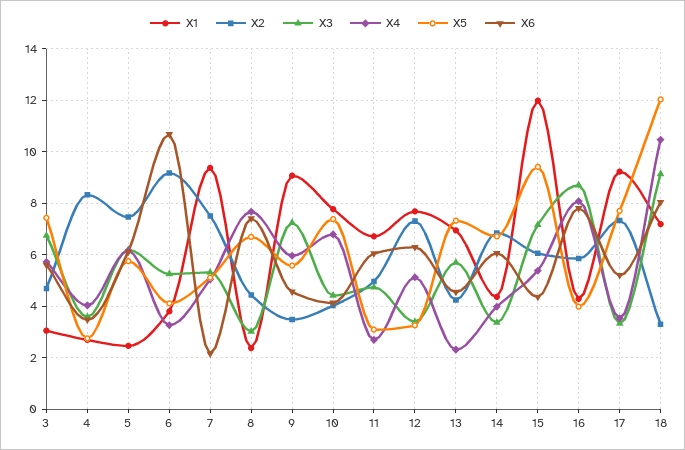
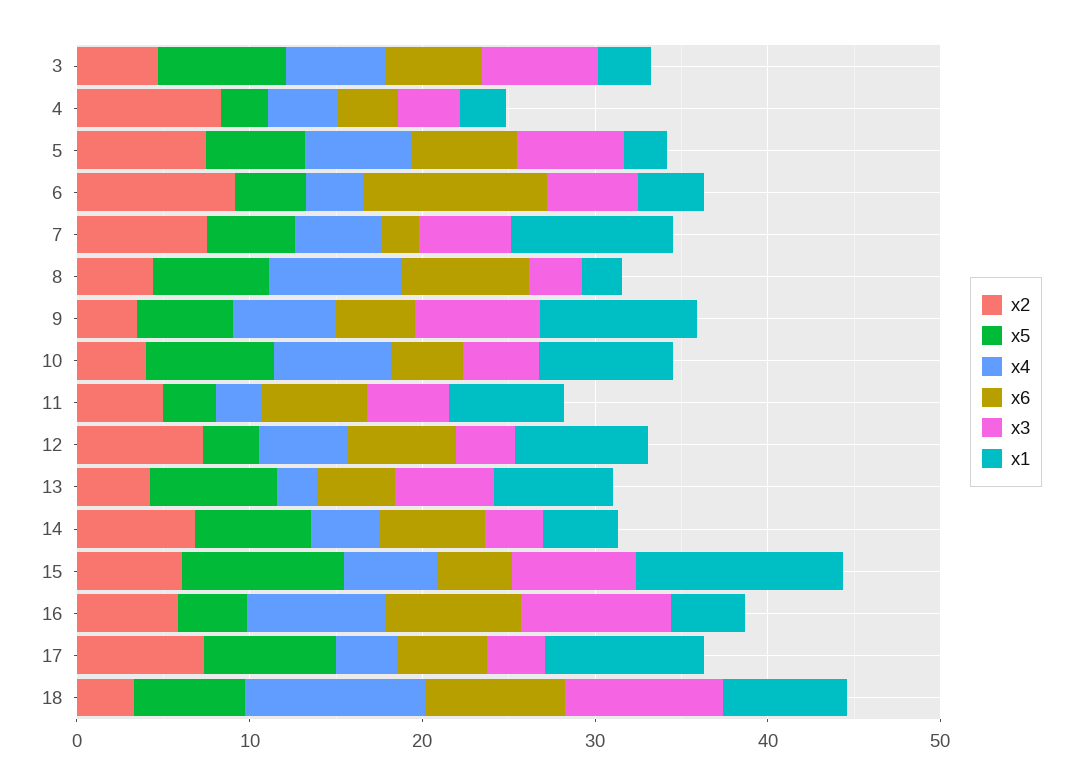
  {
    "X1": {
      "3": 3,
      "4": 2.75,
      "5": 2.5,
      "6": 3.75,
      "7": 9.5,
      "8": 2.25,
      "9": 9,
      "10": 7.75,
      "11": 6.75,
      "12": 7.75,
      "13": 7,
      "14": 4.25,
      "15": 12,
      "16": 4.25,
      "17": 9.25,
      "18": 7.25
    },
    "X2": {
      "3": 4.75,
      "4": 8.25,
      "5": 7.5,
      "6": 9.25,
      "7": 7.5,
      "8": 4.5,
      "9": 3.5,
      "10": 4,
      "11": 5,
      "12": 7.25,
      "13": 4.25,
      "14": 6.75,
      "15": 6,
      "16": 5.75,
      "17": 7.25,
      "18": 3.25
    },
    "X3": {
      "3": 6.75,
      "4": 3.5,
      "5": 6.25,
      "6": 5.25,
      "7": 5.25,
      "8": 3,
      "9": 7.25,
      "10": 4.5,
      "11": 4.75,
      "12": 3.5,
      "13": 5.75,
      "14": 3.25,
      "15": 7.25,
      "16": 8.75,
      "17": 3.25,
      "18": 9.25
    },
    "X4": {
      "3": 5.75,
      "4": 4,
      "5": 6.25,
      "6": 3.25,
      "7": 5,
      "8": 7.75,
      "9": 6,
      "10": 6.75,
      "11": 2.75,
      "12": 5,
      "13": 2.25,
      "14": 4,
      "15": 5.5,
      "16": 8,
      "17": 3.5,
      "18": 10.5
    },
    "X5": {
      "3": 7.5,
      "4": 2.75,
      "5": 5.75,
      "6": 4,
      "7": 5,
      "8": 6.75,
      "9": 5.5,
      "10": 7.5,
      "11": 3,
      "12": 3.25,
      "13": 7.25,
      "14": 6.75,
      "15": 9.5,
      "16": 4,
      "17": 7.75,
-     "18": 12
+     "18": 6
    },
    "X6": {
      "3": 5.5,
      "4": 3.5,
      "5": 6,
      "6": 10.75,
      "7": 2.25,
      "8": 7.5,
      "9": 4.5,
      "10": 4.25,
      "11": 6,
      "12": 6.25,
      "13": 4.5,
      "14": 6,
      "15": 4.25,
      "16": 7.75,
      "17": 5.25,
      "18": 8
    }
  }

